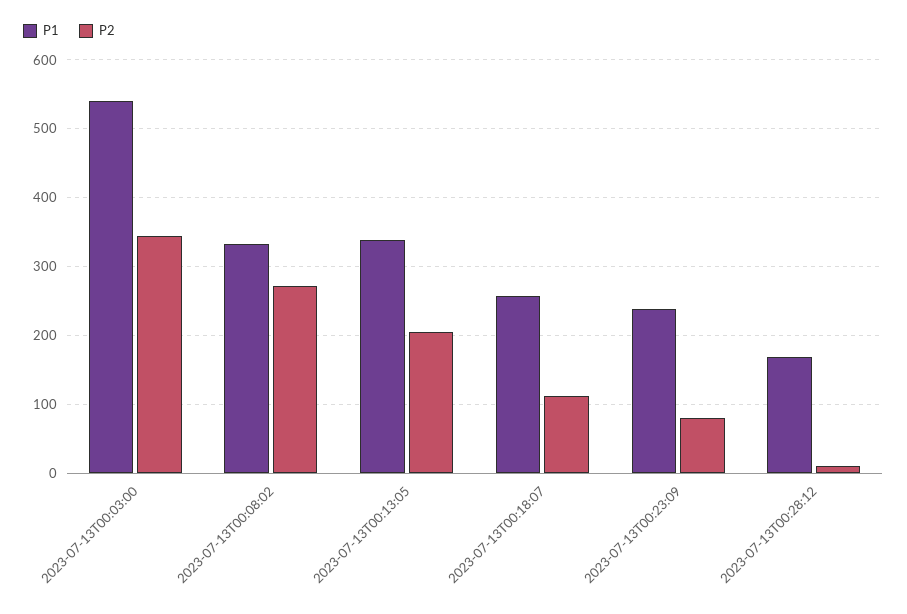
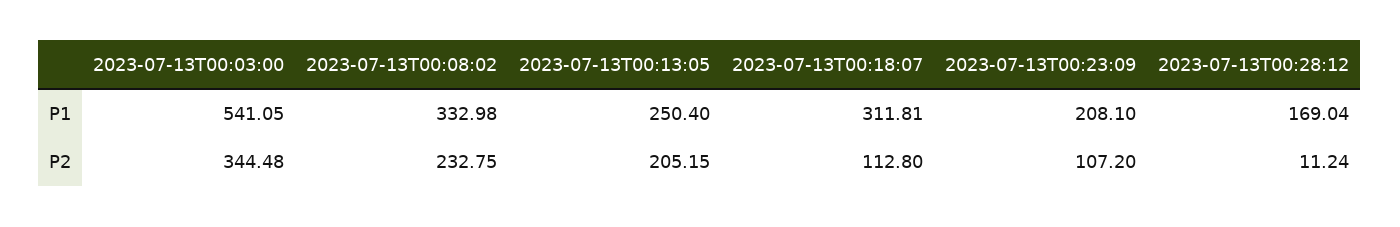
  {
    "P1": {
      "2023-07-13T00:03:00": 541.05,
      "2023-07-13T00:08:02": 332.98,
-     "2023-07-13T00:13:05": 340,
+     "2023-07-13T00:13:05": 250.4,
-     "2023-07-13T00:18:07": 260,
+     "2023-07-13T00:18:07": 311.81,
-     "2023-07-13T00:23:09": 240,
+     "2023-07-13T00:23:09": 208.1,
      "2023-07-13T00:28:12": 169.04
    },
    "P2": {
      "2023-07-13T00:03:00": 344.48,
-     "2023-07-13T00:08:02": 270,
+     "2023-07-13T00:08:02": 232.75,
      "2023-07-13T00:13:05": 205.15,
      "2023-07-13T00:18:07": 112.8,
-     "2023-07-13T00:23:09": 80,
+     "2023-07-13T00:23:09": 107.2,
      "2023-07-13T00:28:12": 11.24
    }
  }

